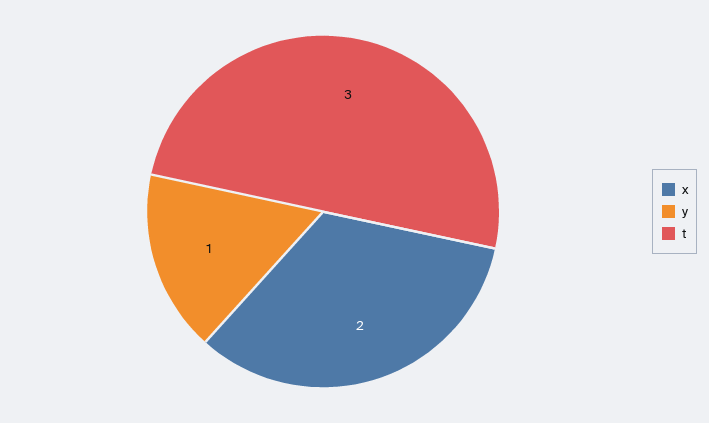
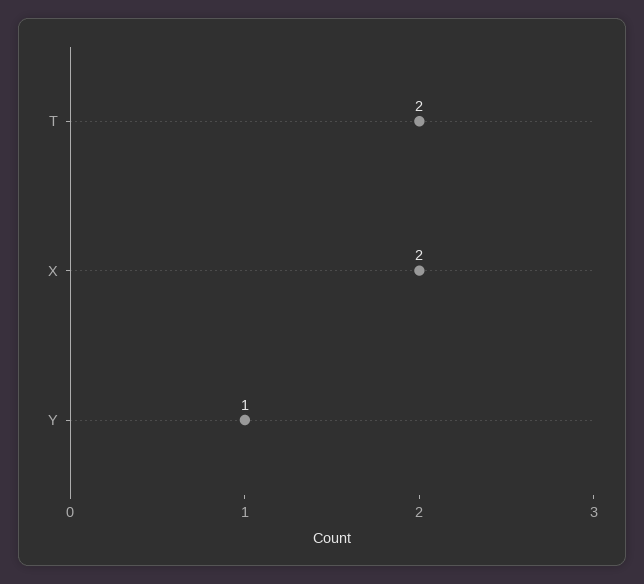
  {
    "x": 2,
    "y": 1,
-   "t": 3
+   "t": 2
  }

